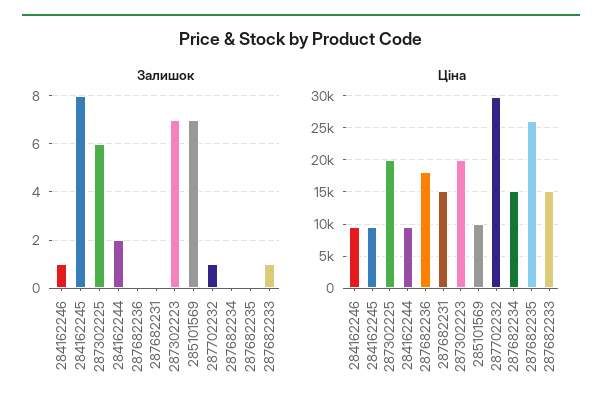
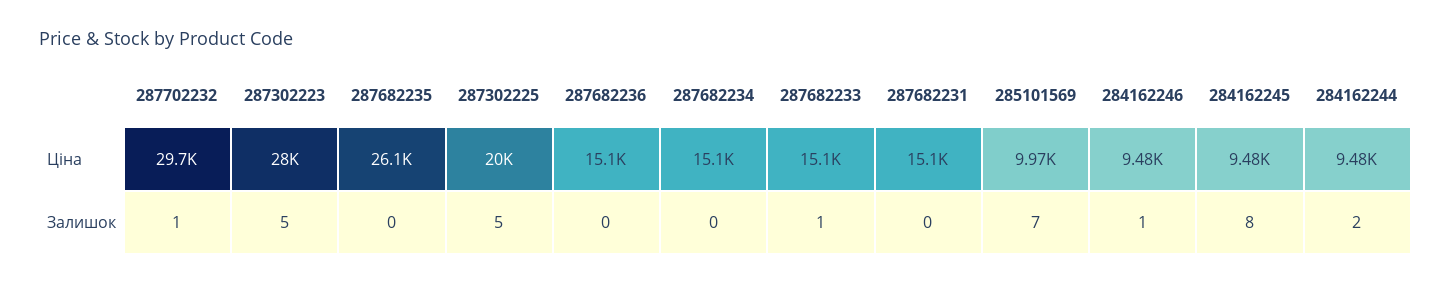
  {
    "Залишок": {
      "284162246": 1,
      "284162245": 8,
-     "287302225": 6,
+     "287302225": 5,
      "284162244": 2,
      "287682236": 0,
      "287682231": 0,
-     "287302223": 7,
+     "287302223": 5,
      "285101569": 7,
      "287702232": 1,
      "287682234": 0,
      "287682235": 0,
      "287682233": 1
    },
    "Ціна": {
      "284162246": 9480,
      "284162245": 9480,
      "287302225": 20000,
      "284162244": 9480,
-     "287682236": 18000,
+     "287682236": 15100,
      "287682231": 15100,
-     "287302223": 20000,
+     "287302223": 28000,
      "285101569": 9970,
      "287702232": 29700,
      "287682234": 15100,
      "287682235": 26100,
      "287682233": 15100
    }
  }

